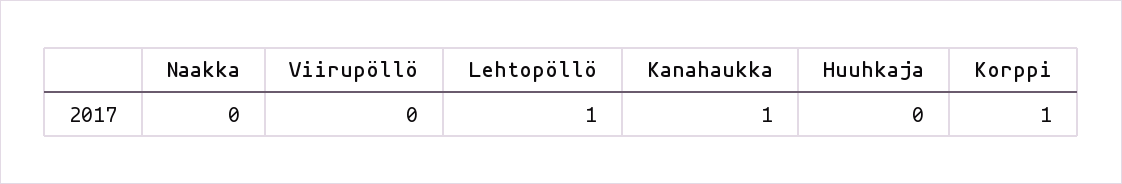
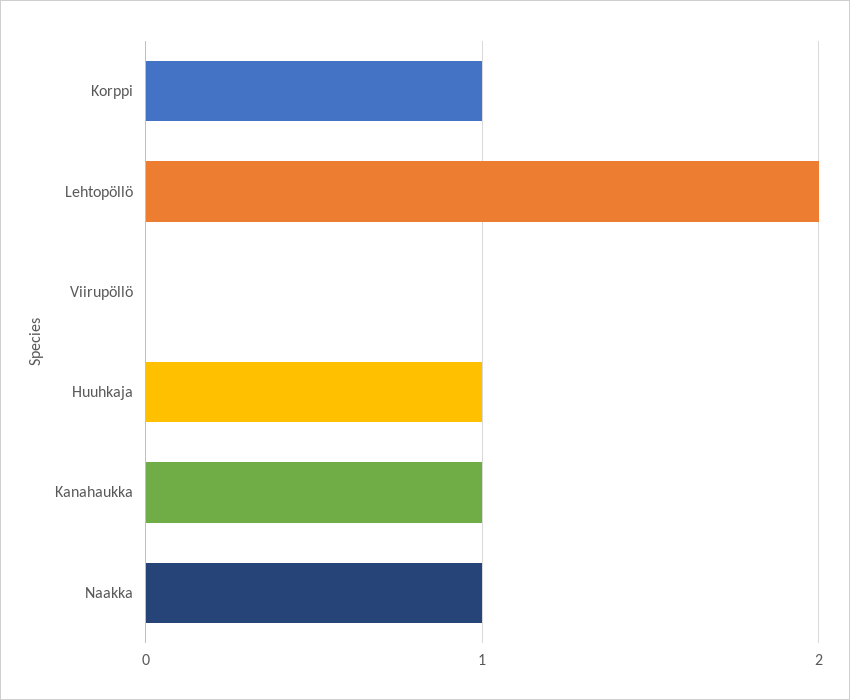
  {
-   "Naakka": 0,
+   "Naakka": 1,
    "Viirupöllö": 0,
-   "Lehtopöllö": 1,
+   "Lehtopöllö": 2,
    "Kanahaukka": 1,
-   "Huuhkaja": 0,
+   "Huuhkaja": 1,
    "Korppi": 1
  }

